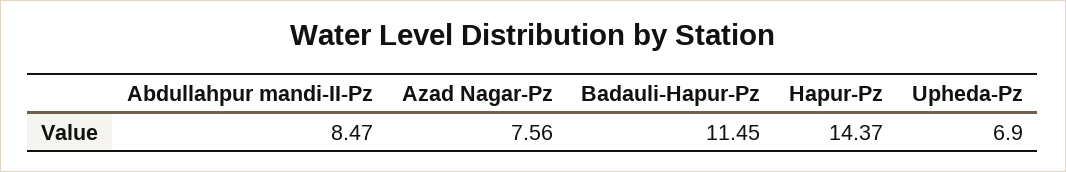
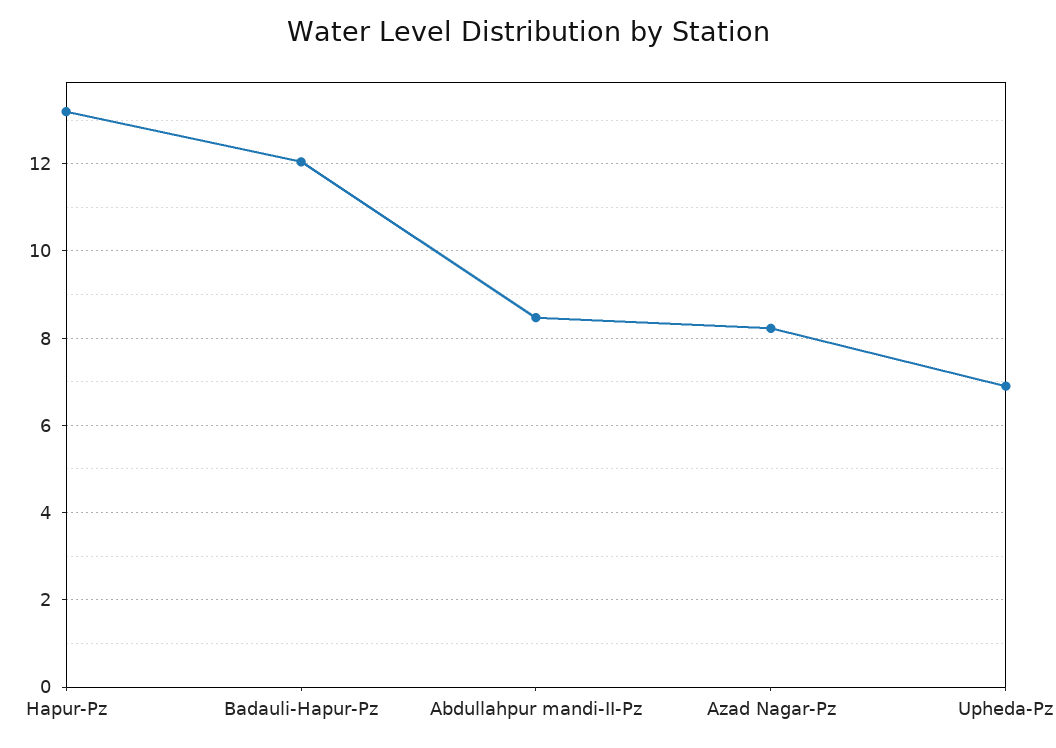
  {
    "Abdullahpur mandi-II-Pz": 8.47,
-   "Azad Nagar-Pz": 7.56,
+   "Azad Nagar-Pz": 8.2,
-   "Badauli-Hapur-Pz": 11.45,
+   "Badauli-Hapur-Pz": 12,
-   "Hapur-Pz": 14.37,
+   "Hapur-Pz": 13.2,
    "Upheda-Pz": 6.9
  }

